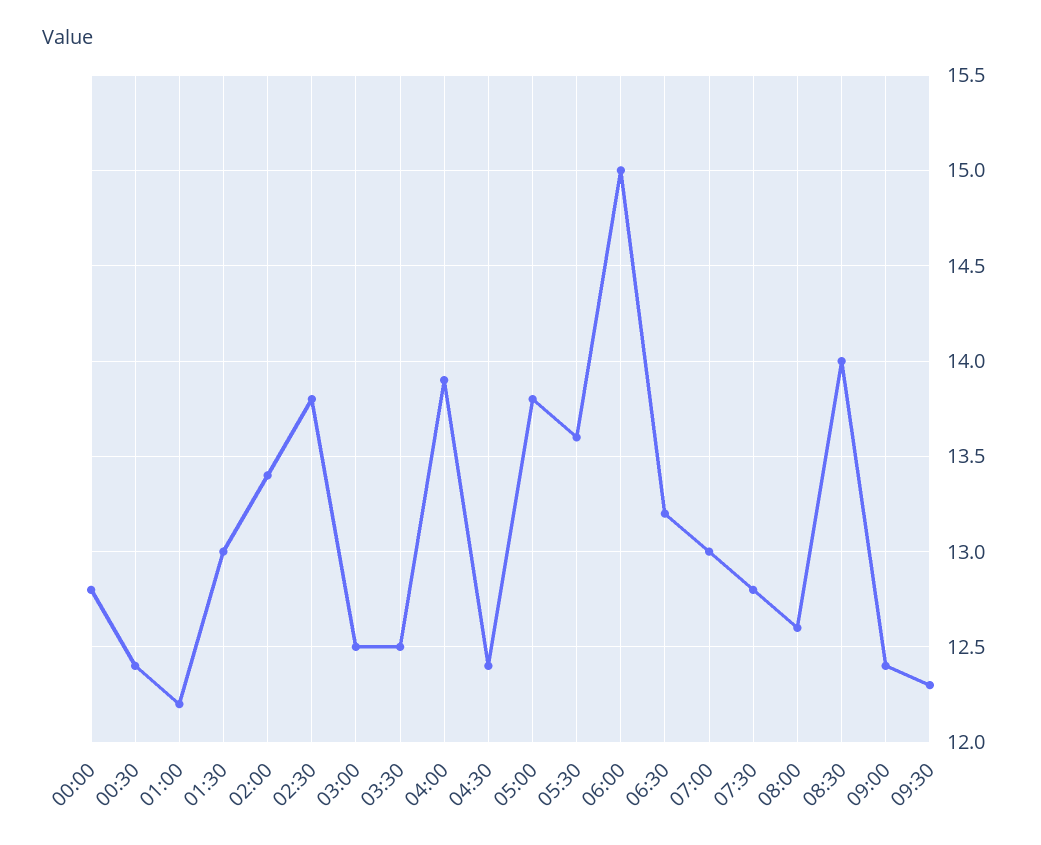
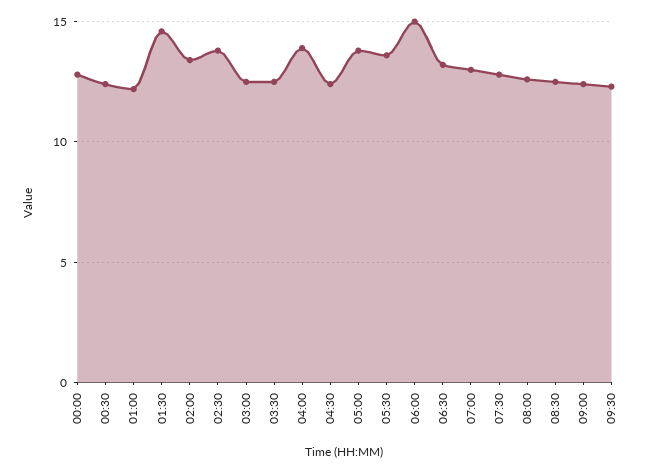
  {
    "00:00": 12.8,
    "00:30": 12.4,
    "01:00": 12.2,
-   "01:30": 13,
+   "01:30": 14.5,
    "02:00": 13.4,
    "02:30": 13.8,
    "03:00": 12.5,
    "03:30": 12.5,
    "04:00": 13.9,
    "04:30": 12.4,
    "05:00": 13.8,
    "05:30": 13.6,
    "06:00": 15,
    "06:30": 13.2,
    "07:00": 13,
    "07:30": 12.8,
    "08:00": 12.6,
-   "08:30": 14,
+   "08:30": 12.5,
    "09:00": 12.4,
    "09:30": 12.3
  }

